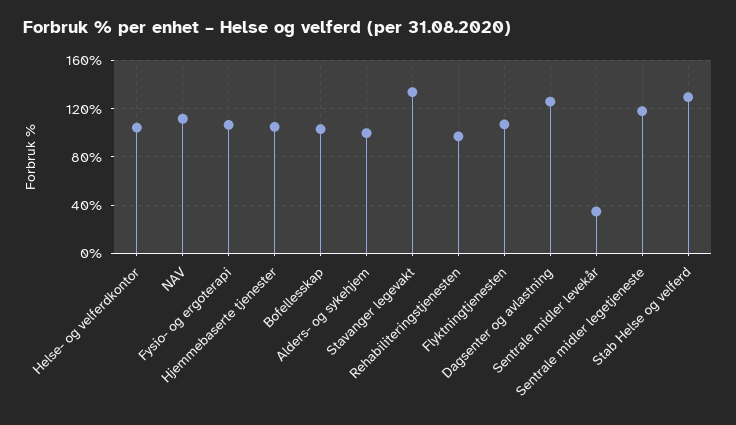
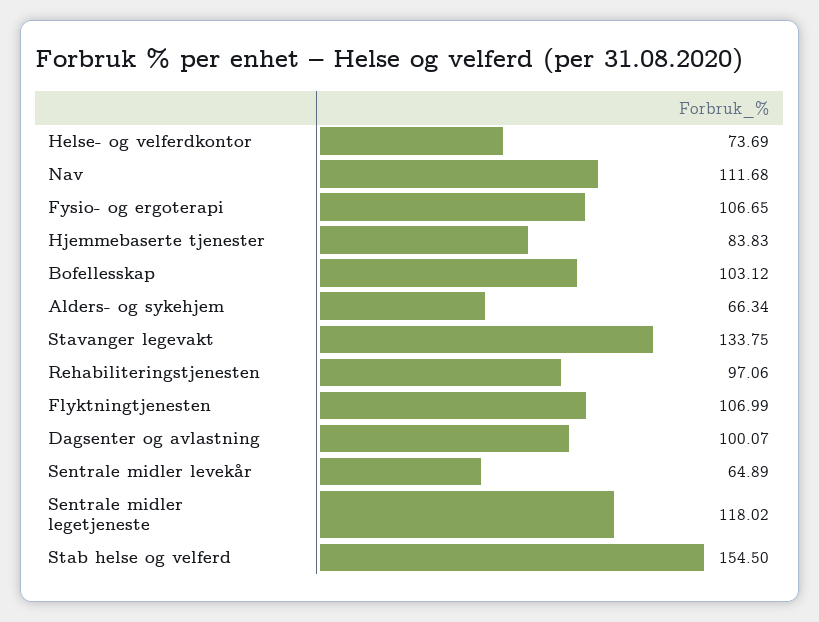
  {
-   "Helse- og velferdkontor": 105,
+   "Helse- og velferdkontor": 73.69,
    "NAV": 111.68,
    "Fysio- og ergoterapi": 106.65,
-   "Hjemmebaserte tjenester": 105,
+   "Hjemmebaserte tjenester": 83.83,
    "Bofellesskap": 103.12,
-   "Alders- og sykehjem": 100,
+   "Alders- og sykehjem": 66.34,
    "Stavanger legevakt": 133.75,
    "Rehabiliteringstjenesten": 97.06,
    "Flyktningtjenesten": 106.99,
-   "Dagsenter og avlastning": 125,
+   "Dagsenter og avlastning": 100.07,
-   "Sentrale midler levekår": 35,
+   "Sentrale midler levekår": 64.89,
    "Sentrale midler legetjeneste": 118.02,
-   "Stab Helse og velferd": 130
+   "Stab Helse og velferd": 154.5
  }

